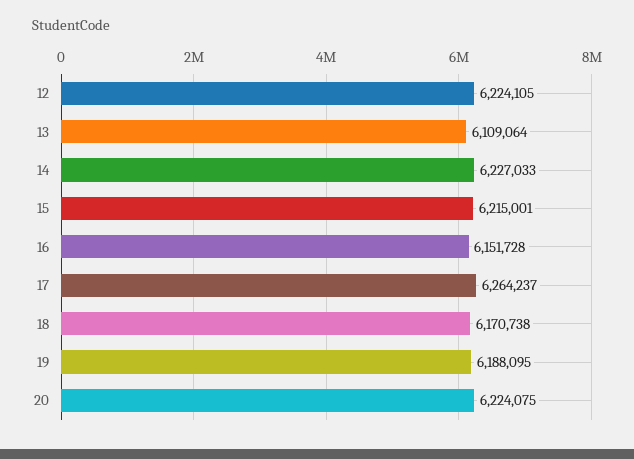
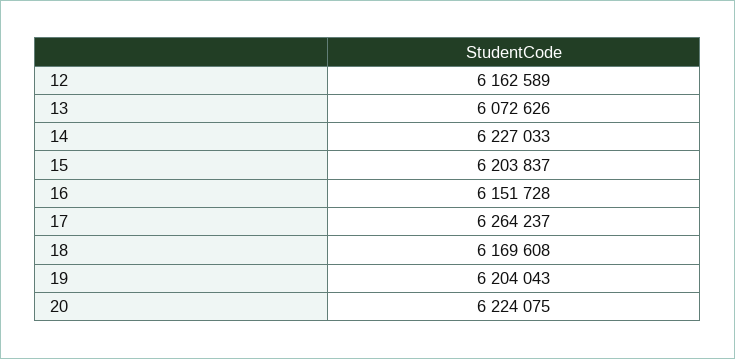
  {
-   "12": 6224105,
+   "12": 6162589,
-   "13": 6109064,
+   "13": 6072626,
    "14": 6227033,
-   "15": 6215001,
+   "15": 6203837,
    "16": 6151728,
    "17": 6264237,
-   "18": 6170738,
+   "18": 6169608,
-   "19": 6188095,
+   "19": 6204043,
    "20": 6224075
  }

